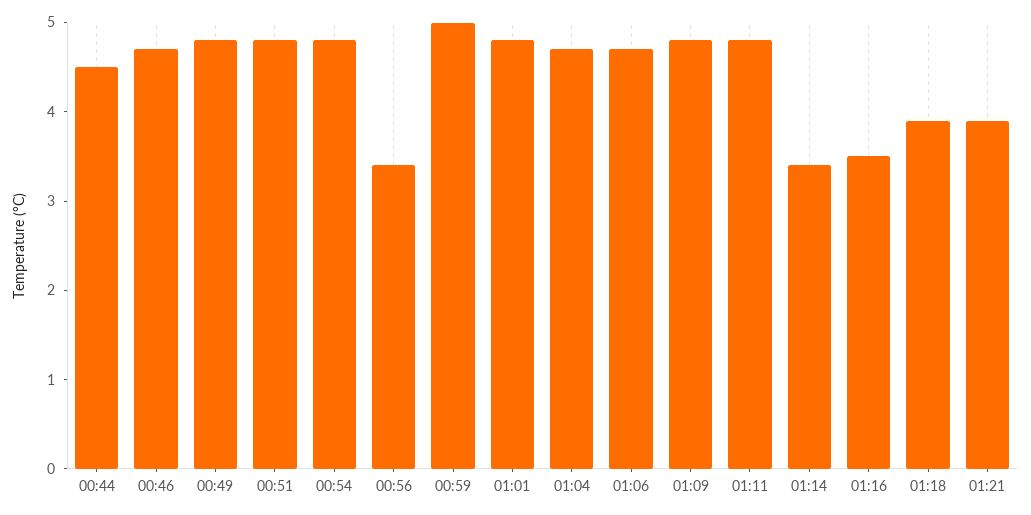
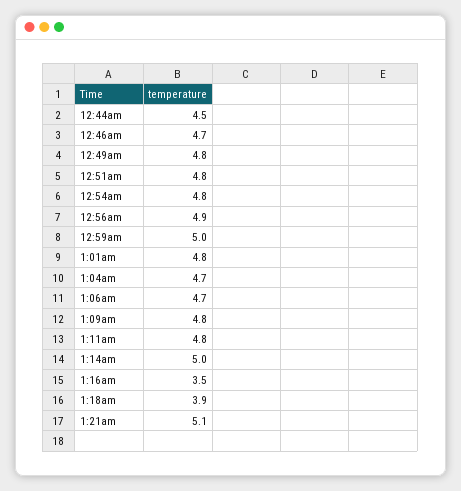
  {
    "00:44": 4.5,
    "00:46": 4.7,
    "00:49": 4.8,
    "00:51": 4.8,
    "00:54": 4.8,
-   "00:56": 3.4,
+   "00:56": 4.9,
    "00:59": 5,
    "01:01": 4.8,
    "01:04": 4.7,
    "01:06": 4.7,
    "01:09": 4.8,
    "01:11": 4.8,
-   "01:14": 3.4,
+   "01:14": 5,
    "01:16": 3.5,
    "01:18": 3.9,
-   "01:21": 3.9
+   "01:21": 5.1
  }

